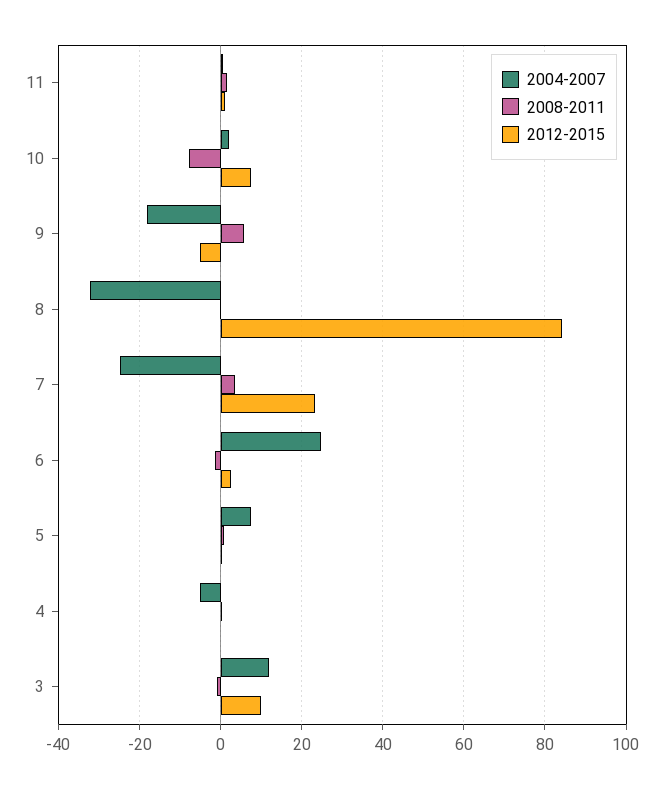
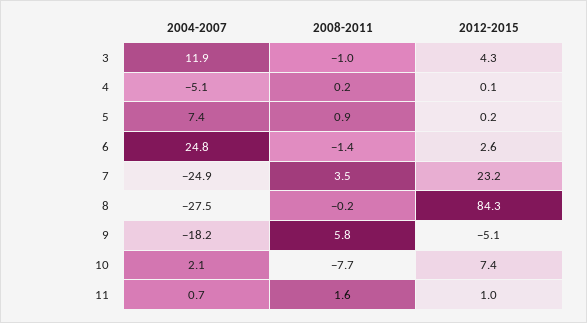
  {
    "2004-2007": {
      "11": 0.7,
      "10": 2.1,
      "9": -18.2,
-     "8": -32,
+     "8": -27.5,
      "7": -24.9,
      "6": 24.8,
      "5": 7.4,
      "4": -5.1,
      "3": 11.9
    },
    "2008-2011": {
      "11": 1.6,
      "10": -7.7,
      "9": 5.8,
      "8": -0.2,
      "7": 3.5,
      "6": -1.4,
      "5": 0.9,
      "4": 0.2,
      "3": -1
    },
    "2012-2015": {
      "11": 1,
      "10": 7.4,
      "9": -5.1,
      "8": 84.3,
      "7": 23.2,
      "6": 2.6,
      "5": 0.2,
      "4": 0.1,
-     "3": 10
+     "3": 4.3
    }
  }

